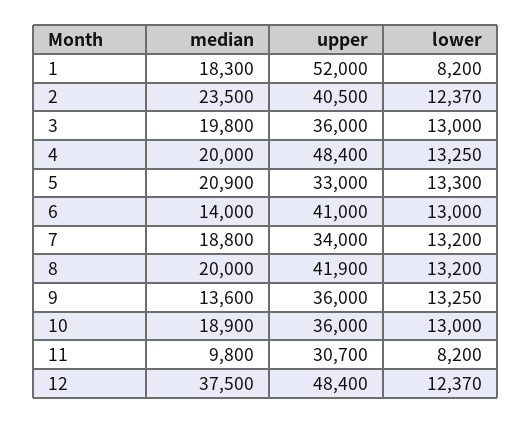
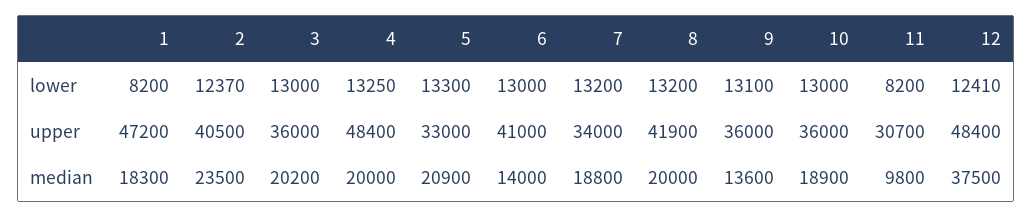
  {
    "median": {
      "1": 18300,
      "2": 23500,
-     "3": 19800,
+     "3": 20200,
      "4": 20000,
      "5": 20900,
      "6": 14000,
      "7": 18800,
      "8": 20000,
      "9": 13600,
      "10": 18900,
      "11": 9800,
      "12": 37500
    },
    "upper": {
-     "1": 52000,
+     "1": 47200,
      "2": 40500,
      "3": 36000,
      "4": 48400,
      "5": 33000,
      "6": 41000,
      "7": 34000,
      "8": 41900,
      "9": 36000,
      "10": 36000,
      "11": 30700,
      "12": 48400
    },
    "lower": {
      "1": 8200,
      "2": 12370,
      "3": 13000,
      "4": 13250,
      "5": 13300,
      "6": 13000,
      "7": 13200,
      "8": 13200,
-     "9": 13250,
+     "9": 13100,
      "10": 13000,
      "11": 8200,
-     "12": 12370
+     "12": 12410
    }
  }

